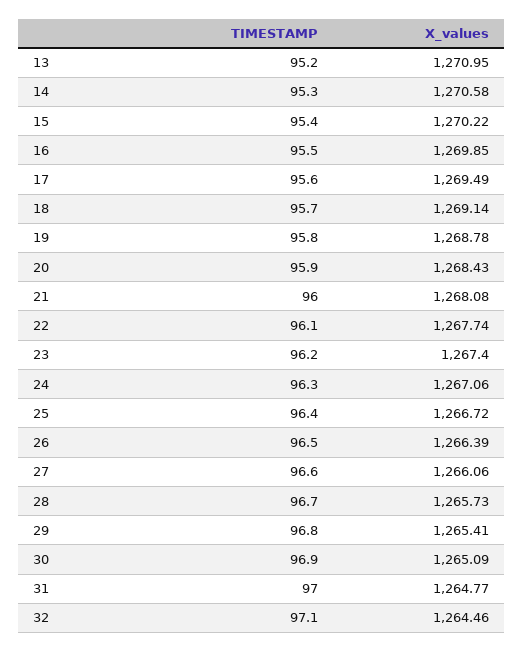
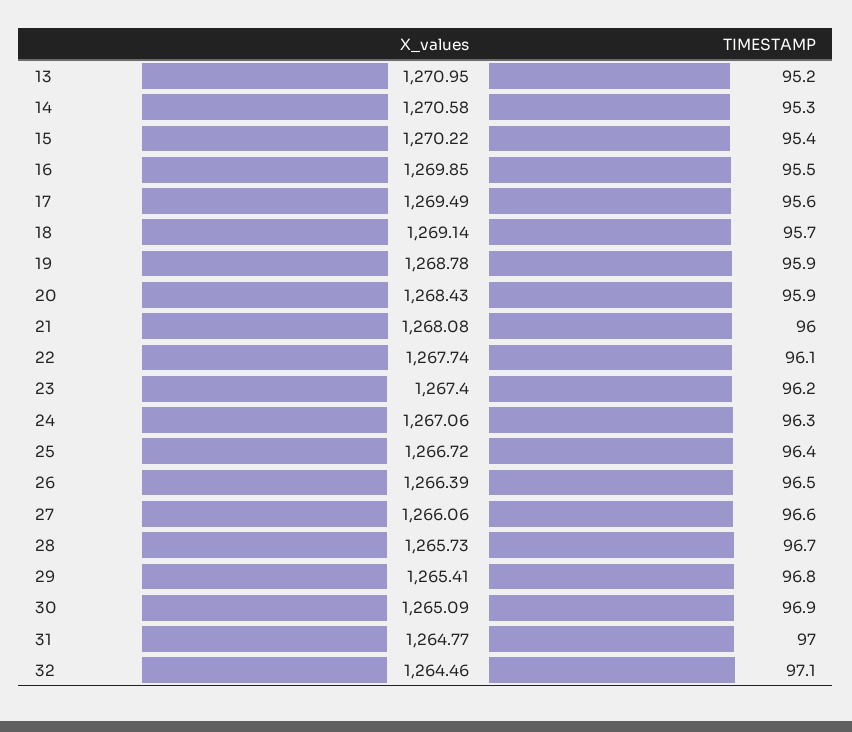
  {
    "TIMESTAMP": {
      "13": 95.2,
      "14": 95.3,
      "15": 95.4,
      "16": 95.5,
      "17": 95.6,
      "18": 95.7,
-     "19": 95.8,
+     "19": 95.9,
      "20": 95.9,
      "21": 96,
      "22": 96.1,
      "23": 96.2,
      "24": 96.3,
      "25": 96.4,
      "26": 96.5,
      "27": 96.6,
      "28": 96.7,
      "29": 96.8,
      "30": 96.9,
      "31": 97,
      "32": 97.1
    },
    "X_values": {
      "13": 1270.95,
      "14": 1270.58,
      "15": 1270.22,
      "16": 1269.85,
      "17": 1269.49,
      "18": 1269.14,
      "19": 1268.78,
      "20": 1268.43,
      "21": 1268.08,
      "22": 1267.74,
      "23": 1267.4,
      "24": 1267.06,
      "25": 1266.72,
      "26": 1266.39,
      "27": 1266.06,
      "28": 1265.73,
      "29": 1265.41,
      "30": 1265.09,
      "31": 1264.77,
      "32": 1264.46
    }
  }

